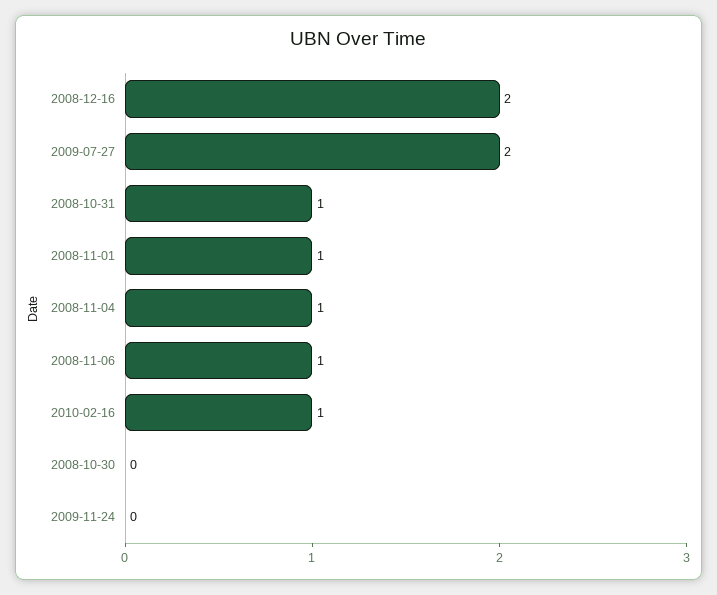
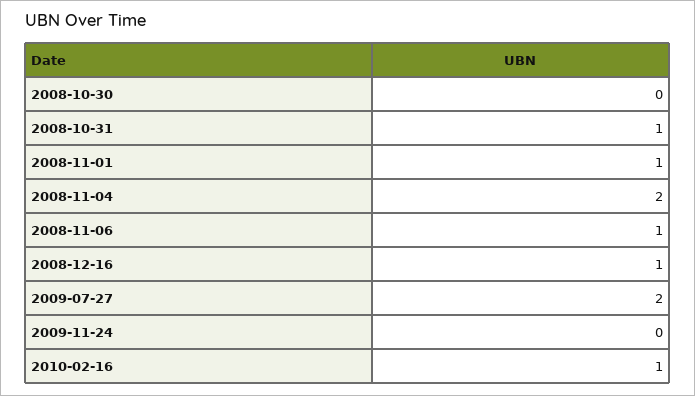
  {
-   "2008-12-16": 2,
+   "2008-12-16": 1,
    "2009-07-27": 2,
    "2008-10-31": 1,
    "2008-11-01": 1,
-   "2008-11-04": 1,
+   "2008-11-04": 2,
    "2008-11-06": 1,
    "2010-02-16": 1,
    "2008-10-30": 0,
    "2009-11-24": 0
  }

